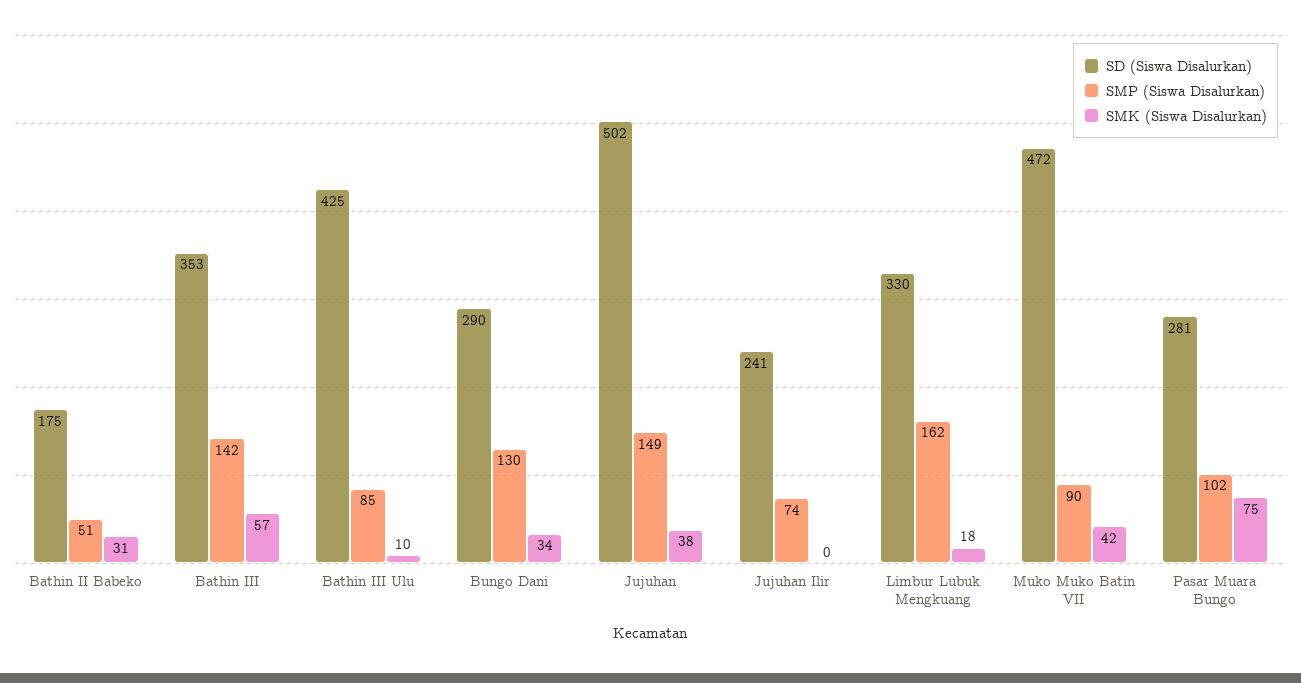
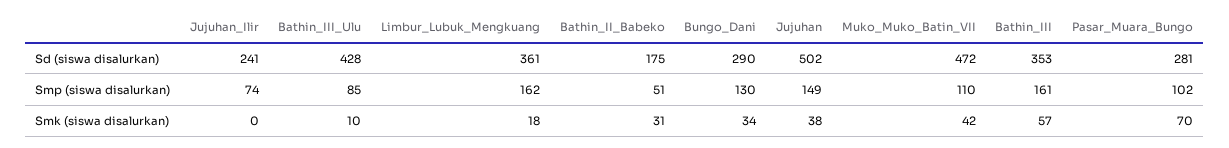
  {
    "SD (Siswa Disalurkan)": {
      "Bathin II Babeko": 175,
      "Bathin III": 353,
-     "Bathin III Ulu": 425,
+     "Bathin III Ulu": 428,
      "Bungo Dani": 290,
      "Jujuhan": 502,
      "Jujuhan Ilir": 241,
-     "Limbur Lubuk Mengkuang": 330,
+     "Limbur Lubuk Mengkuang": 361,
      "Muko Muko Batin VII": 472,
      "Pasar Muara Bungo": 281
    },
    "SMP (Siswa Disalurkan)": {
      "Bathin II Babeko": 51,
-     "Bathin III": 142,
+     "Bathin III": 161,
      "Bathin III Ulu": 85,
      "Bungo Dani": 130,
      "Jujuhan": 149,
      "Jujuhan Ilir": 74,
      "Limbur Lubuk Mengkuang": 162,
-     "Muko Muko Batin VII": 90,
+     "Muko Muko Batin VII": 110,
      "Pasar Muara Bungo": 102
    },
    "SMK (Siswa Disalurkan)": {
      "Bathin II Babeko": 31,
      "Bathin III": 57,
      "Bathin III Ulu": 10,
      "Bungo Dani": 34,
      "Jujuhan": 38,
      "Jujuhan Ilir": 0,
      "Limbur Lubuk Mengkuang": 18,
      "Muko Muko Batin VII": 42,
-     "Pasar Muara Bungo": 75
+     "Pasar Muara Bungo": 70
    }
  }

